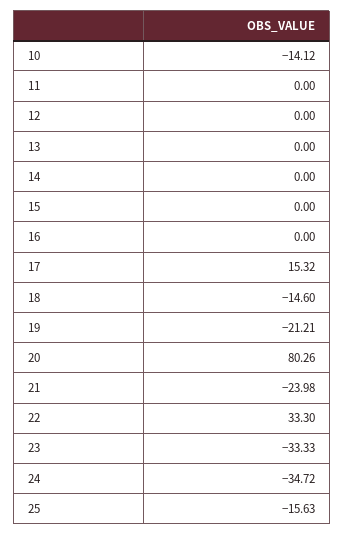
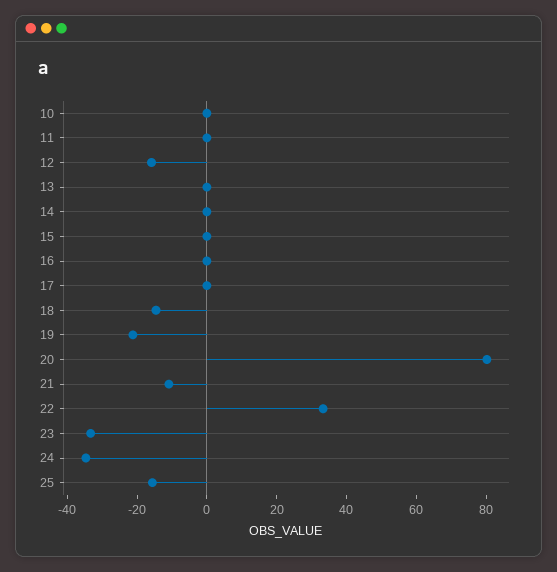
  {
-   "10": -14.12,
+   "10": 0,
    "11": 0,
-   "12": 0,
+   "12": -15,
    "13": 0,
    "14": 0,
    "15": 0,
    "16": 0,
-   "17": 15.32,
+   "17": 0,
    "18": -14.6,
    "19": -21.21,
    "20": 80.26,
-   "21": -23.98,
+   "21": -10,
    "22": 33.3,
    "23": -33.33,
    "24": -34.72,
    "25": -15.63
  }

